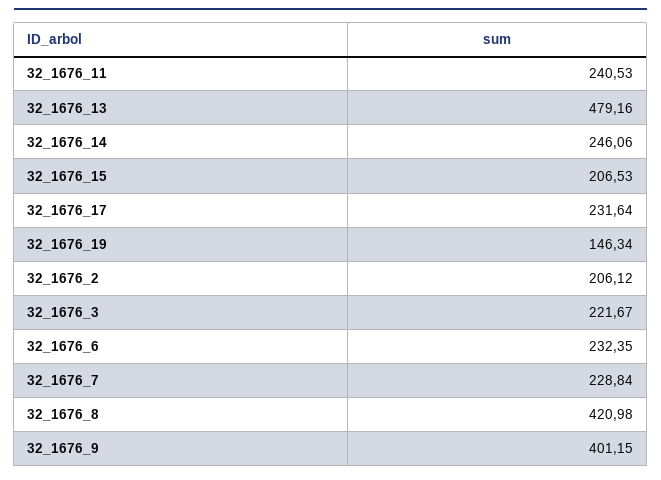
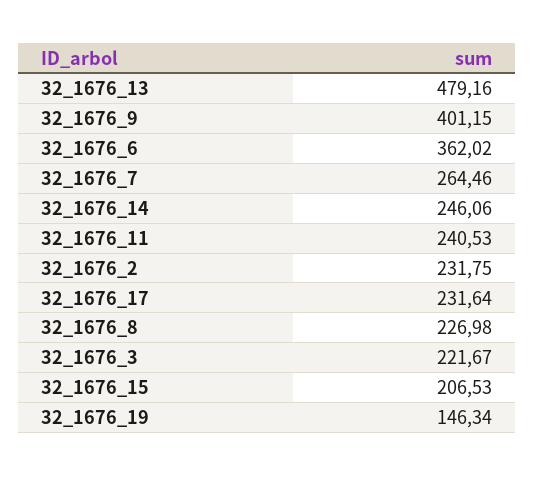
  {
    "32_1676_11": 240.53,
    "32_1676_13": 479.16,
    "32_1676_14": 246.06,
    "32_1676_15": 206.53,
    "32_1676_17": 231.64,
    "32_1676_19": 146.34,
-   "32_1676_2": 206.12,
+   "32_1676_2": 231.75,
    "32_1676_3": 221.67,
-   "32_1676_6": 232.35,
+   "32_1676_6": 362.02,
-   "32_1676_7": 228.84,
+   "32_1676_7": 264.46,
-   "32_1676_8": 420.98,
+   "32_1676_8": 226.98,
    "32_1676_9": 401.15
  }

